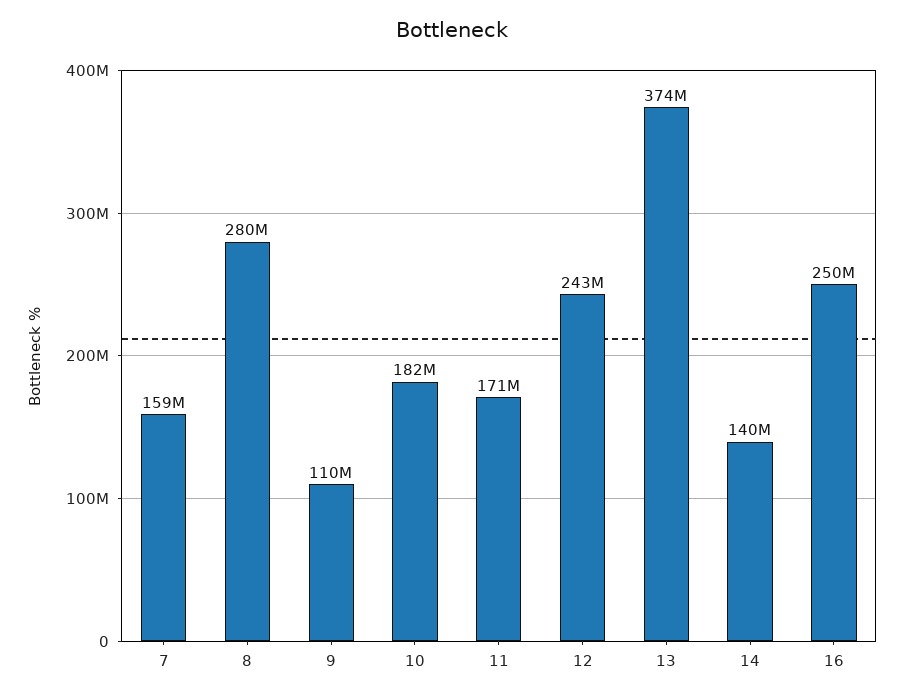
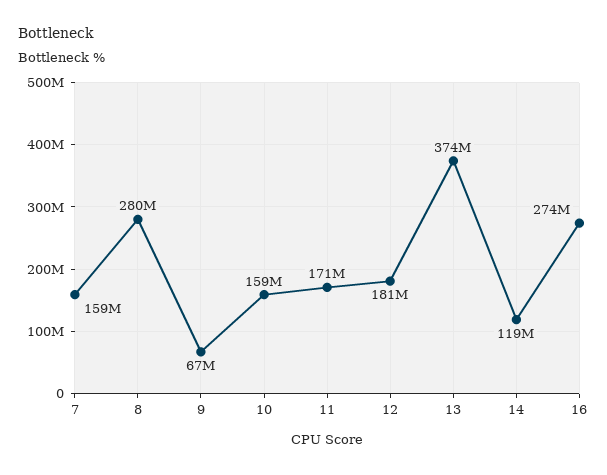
  {
    "7": 159000000,
    "8": 280000000,
-   "9": 110000000,
+   "9": 67000000,
-   "10": 182000000,
+   "10": 159000000,
    "11": 171000000,
-   "12": 243000000,
+   "12": 181000000,
    "13": 374000000,
-   "14": 140000000,
+   "14": 119000000,
-   "16": 250000000
+   "16": 274000000
  }

